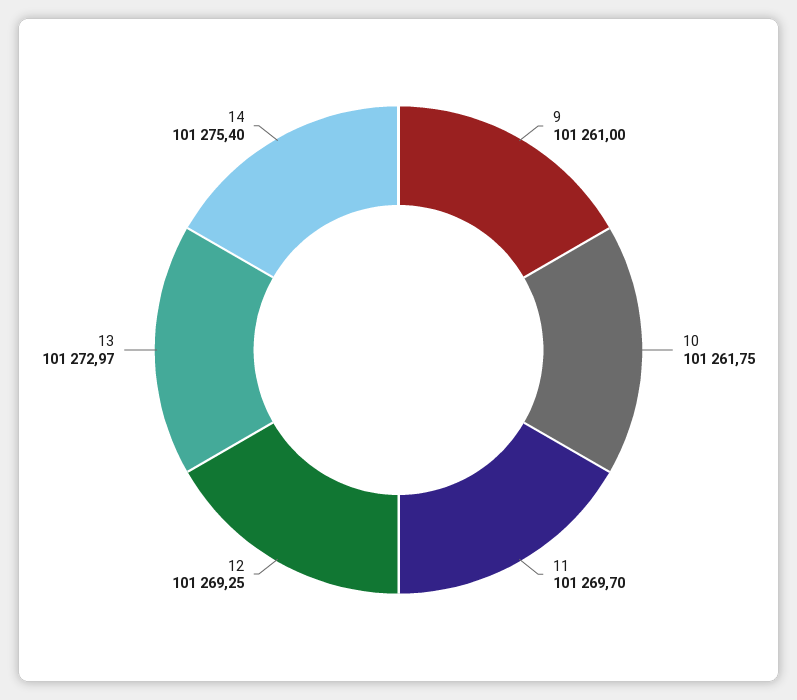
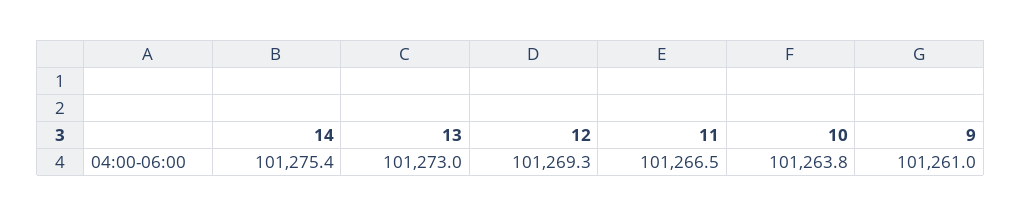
  {
    "9": 101261,
-   "10": 101261.75,
+   "10": 101263.8,
-   "11": 101269.7,
+   "11": 101266.5,
    "12": 101269.25,
    "13": 101272.97,
    "14": 101275.4
  }

